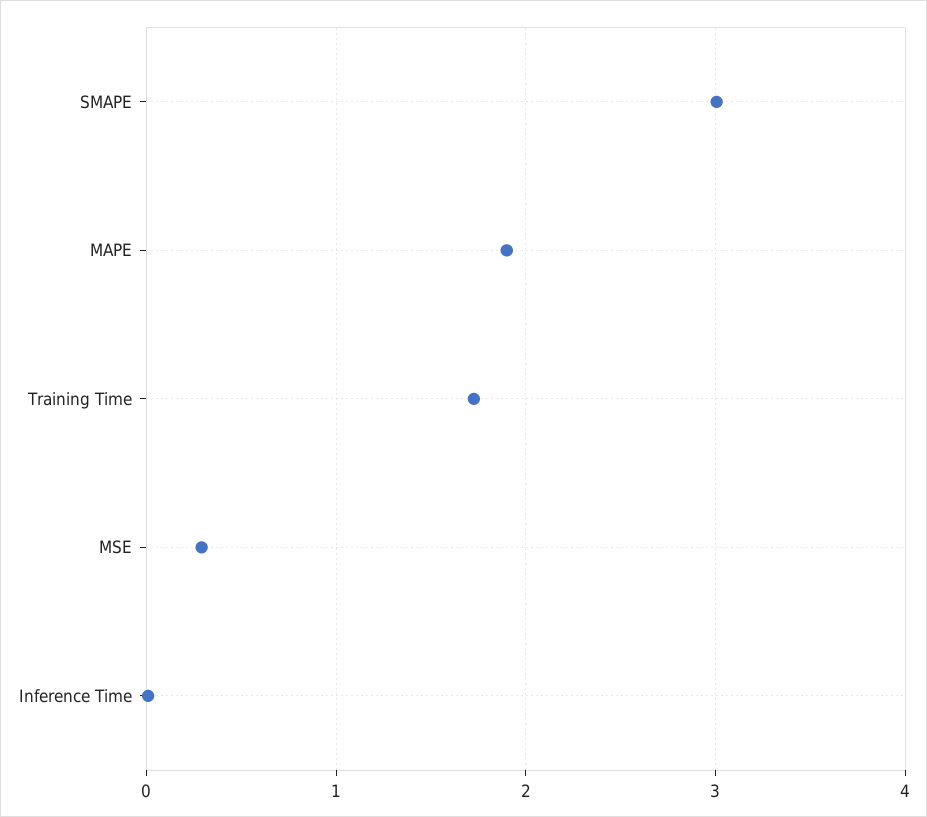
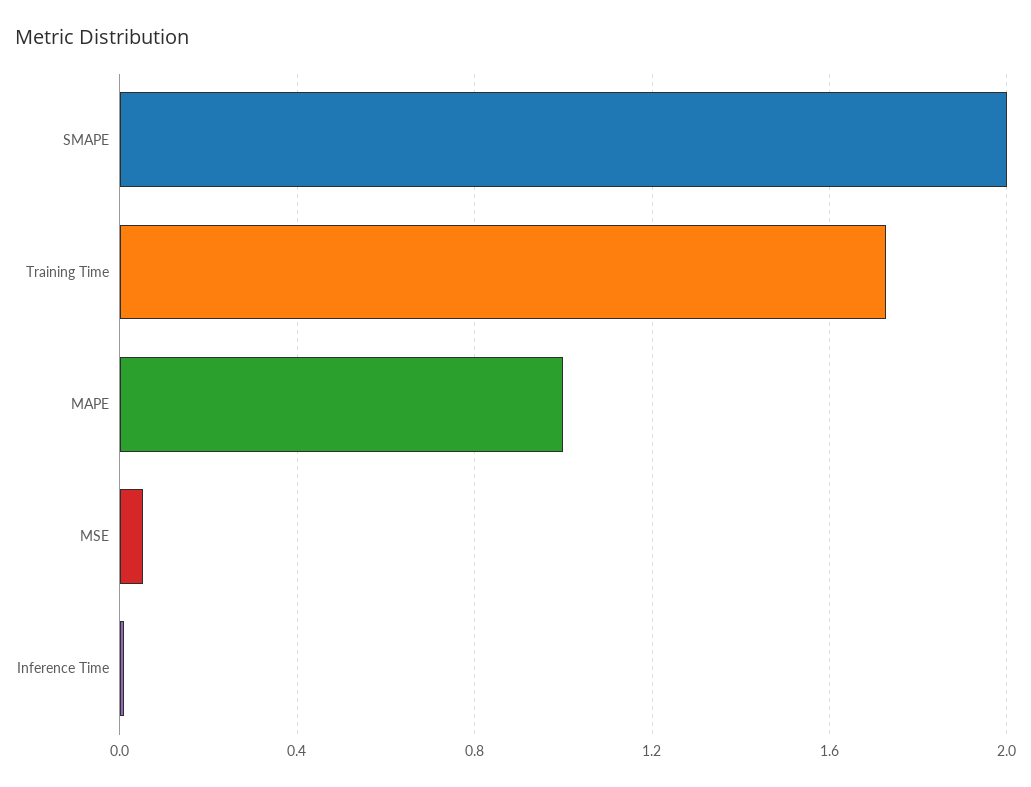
  {
-   "SMAPE": 3,
+   "SMAPE": 2,
-   "MAPE": 1.9,
+   "MAPE": 1,
    "Training Time": 1.75,
-   "MSE": 0.3,
+   "MSE": 0.05,
    "Inference Time": 0
  }

